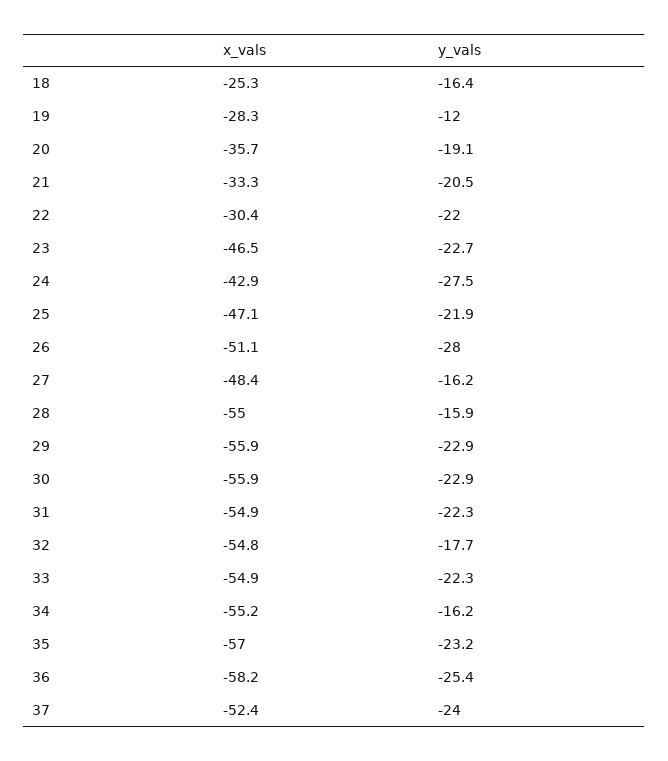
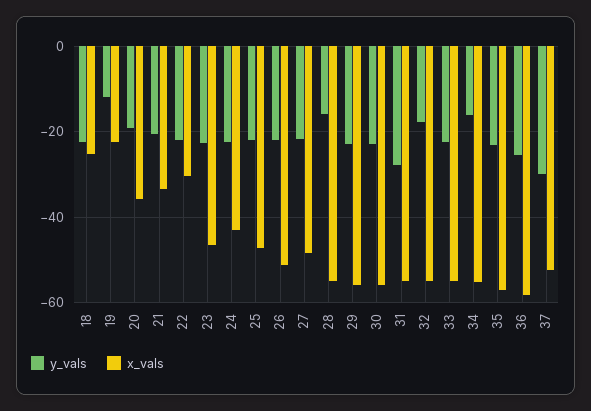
  {
    "x_vals": {
      "18": -25.3,
-     "19": -28.3,
+     "19": -22,
      "20": -35.7,
      "21": -33.3,
      "22": -30.4,
      "23": -46.5,
      "24": -42.9,
      "25": -47.1,
      "26": -51.1,
      "27": -48.4,
      "28": -55,
      "29": -55.9,
      "30": -55.9,
      "31": -54.9,
      "32": -54.8,
      "33": -54.9,
      "34": -55.2,
      "35": -57,
      "36": -58.2,
      "37": -52.4
    },
    "y_vals": {
-     "18": -16.4,
+     "18": -22,
      "19": -12,
      "20": -19.1,
      "21": -20.5,
      "22": -22,
      "23": -22.7,
-     "24": -27.5,
+     "24": -22,
      "25": -21.9,
-     "26": -28,
+     "26": -22,
-     "27": -16.2,
+     "27": -22,
      "28": -15.9,
      "29": -22.9,
      "30": -22.9,
-     "31": -22.3,
+     "31": -28,
      "32": -17.7,
      "33": -22.3,
      "34": -16.2,
      "35": -23.2,
      "36": -25.4,
-     "37": -24
+     "37": -30
    }
  }

